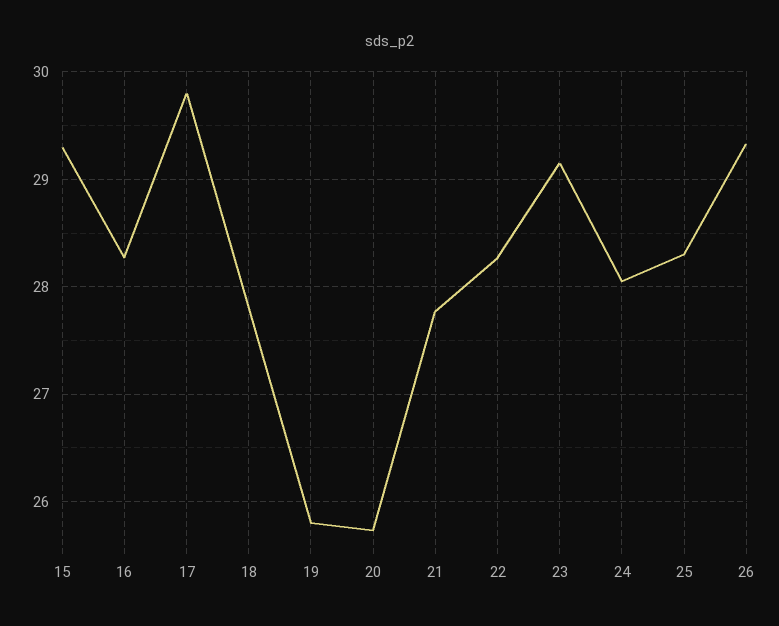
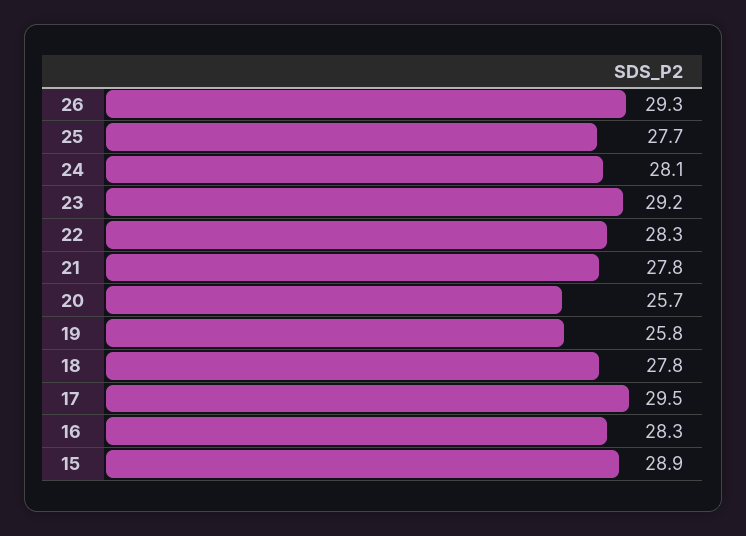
  {
-   "15": 29.3,
+   "15": 28.9,
    "16": 28.3,
-   "17": 29.8,
+   "17": 29.5,
    "18": 27.8,
    "19": 25.8,
    "20": 25.7,
    "21": 27.8,
    "22": 28.3,
    "23": 29.2,
    "24": 28.1,
-   "25": 28.3,
+   "25": 27.7,
    "26": 29.3
  }

